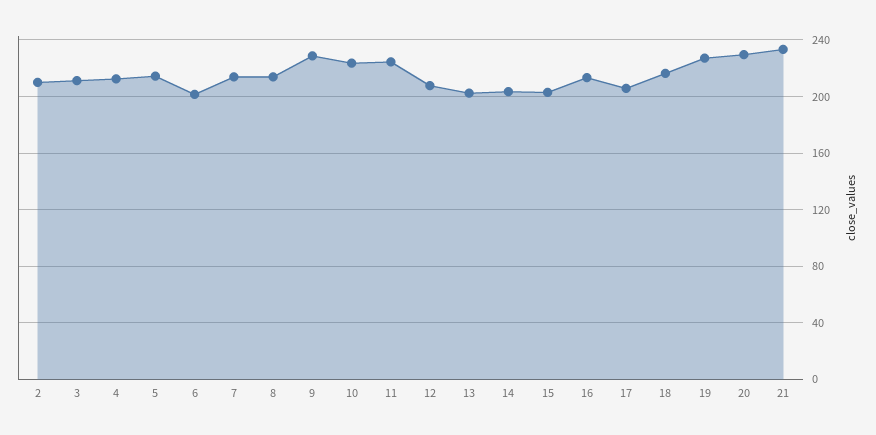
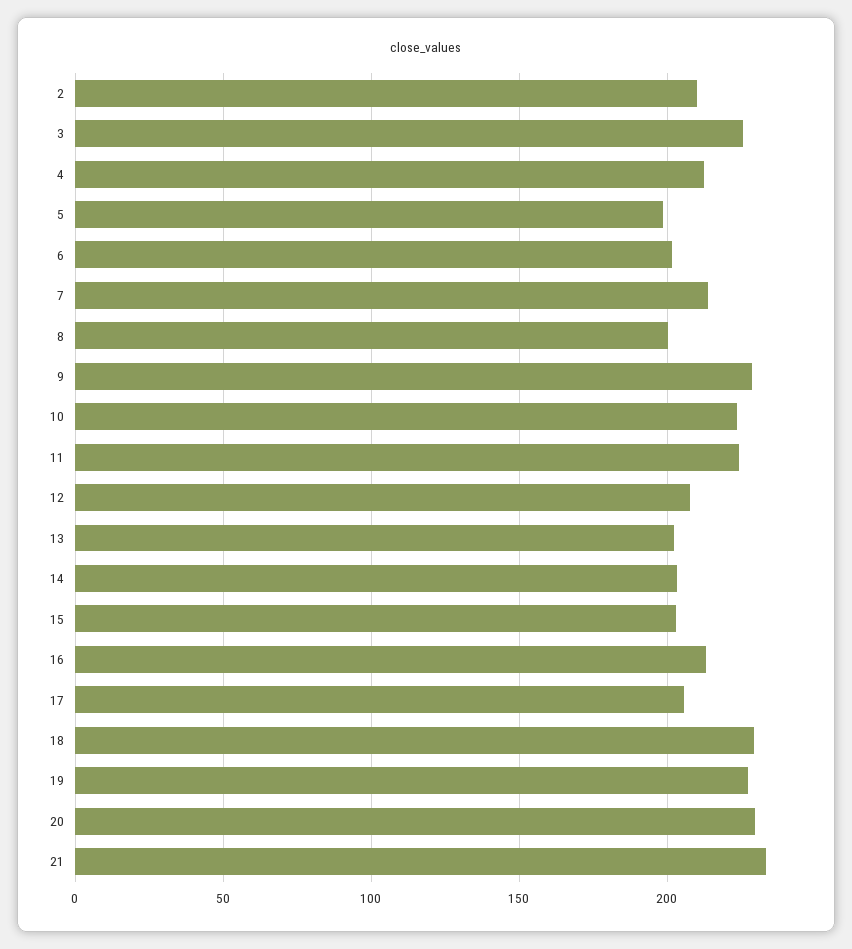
  {
    "2": 210,
-   "3": 210,
+   "3": 225,
    "4": 210,
-   "5": 215,
+   "5": 200,
    "6": 200,
    "7": 215,
-   "8": 215,
+   "8": 200,
    "9": 230,
    "10": 225,
    "11": 225,
    "12": 210,
    "13": 200,
    "14": 205,
    "15": 205,
    "16": 215,
    "17": 205,
-   "18": 215,
+   "18": 230,
    "19": 225,
    "20": 230,
    "21": 235
  }

